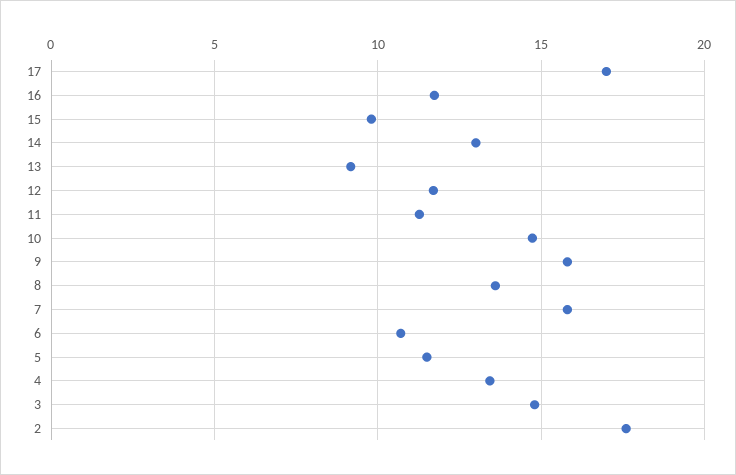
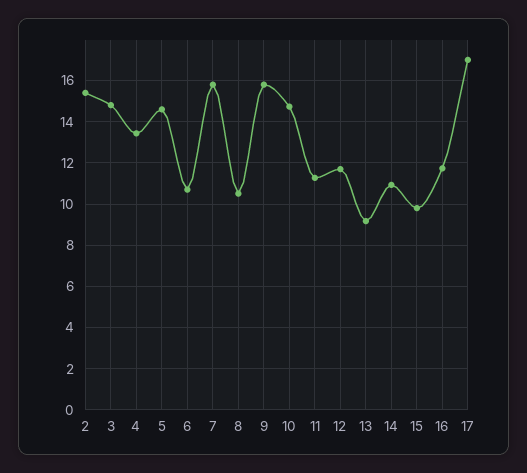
  {
    "17": 17,
    "16": 11.5,
    "15": 10,
-   "14": 13,
+   "14": 11,
    "13": 9,
    "12": 11.5,
    "11": 11.5,
    "10": 14.5,
    "9": 16,
-   "8": 13.5,
+   "8": 10.5,
    "7": 16,
    "6": 10.5,
-   "5": 11.5,
+   "5": 14.5,
    "4": 13.5,
    "3": 15,
-   "2": 17.5
+   "2": 15.5
  }

